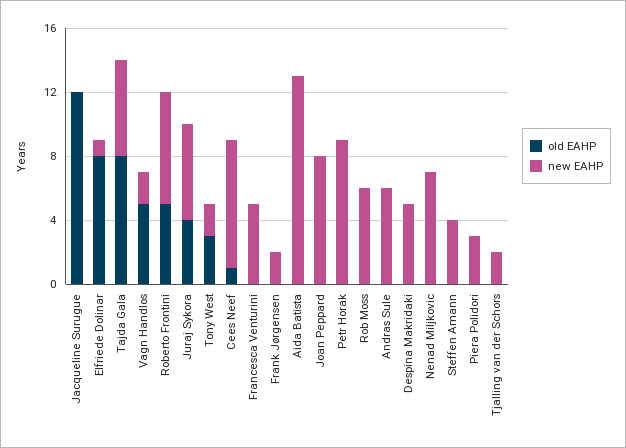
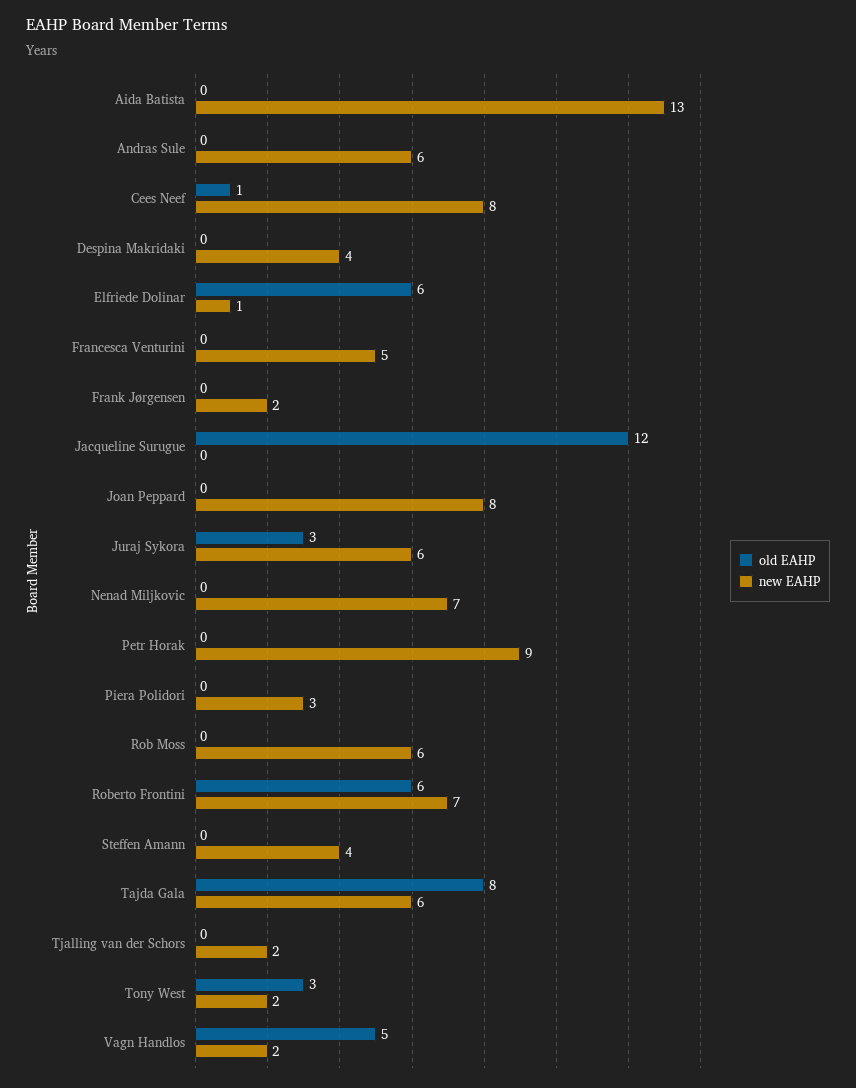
  {
    "old EAHP": {
      "Jacqueline Surugue": 12,
-     "Elfriede Dolinar": 8,
+     "Elfriede Dolinar": 6,
      "Tajda Gala": 8,
      "Vagn Handlos": 5,
-     "Roberto Frontini": 5,
+     "Roberto Frontini": 6,
-     "Juraj Sykora": 4,
+     "Juraj Sykora": 3,
      "Tony West": 3,
      "Cees Neef": 1,
      "Francesca Venturini": 0,
      "Frank Jørgensen": 0,
      "Aida Batista": 0,
      "Joan Peppard": 0,
      "Petr Horak": 0,
      "Rob Moss": 0,
      "Andras Sule": 0,
      "Despina Makridaki": 0,
      "Nenad Miljkovic": 0,
      "Steffen Amann": 0,
      "Piera Polidori": 0,
      "Tjalling van der Schors": 0
    },
    "new EAHP": {
      "Jacqueline Surugue": 0,
      "Elfriede Dolinar": 1,
      "Tajda Gala": 6,
      "Vagn Handlos": 2,
      "Roberto Frontini": 7,
      "Juraj Sykora": 6,
      "Tony West": 2,
      "Cees Neef": 8,
      "Francesca Venturini": 5,
      "Frank Jørgensen": 2,
      "Aida Batista": 13,
      "Joan Peppard": 8,
      "Petr Horak": 9,
      "Rob Moss": 6,
      "Andras Sule": 6,
-     "Despina Makridaki": 5,
+     "Despina Makridaki": 4,
      "Nenad Miljkovic": 7,
      "Steffen Amann": 4,
      "Piera Polidori": 3,
      "Tjalling van der Schors": 2
    }
  }

